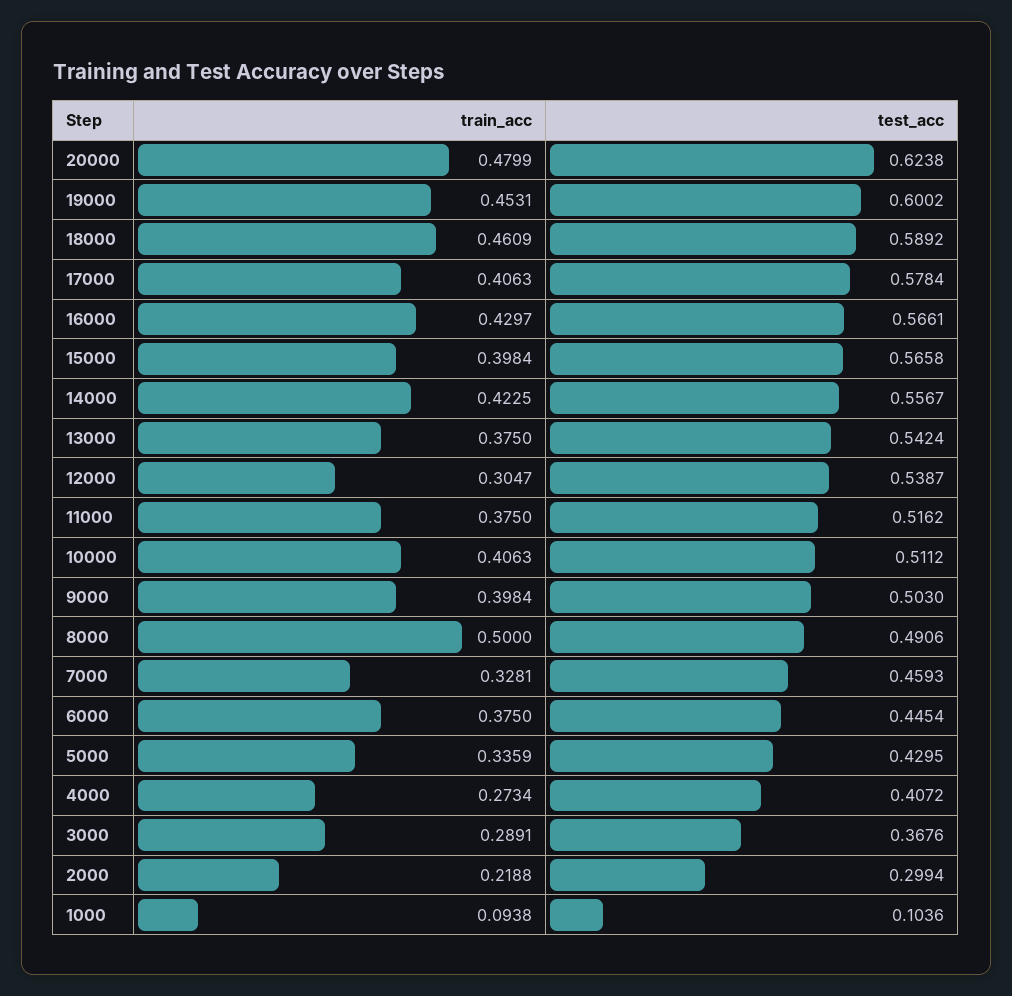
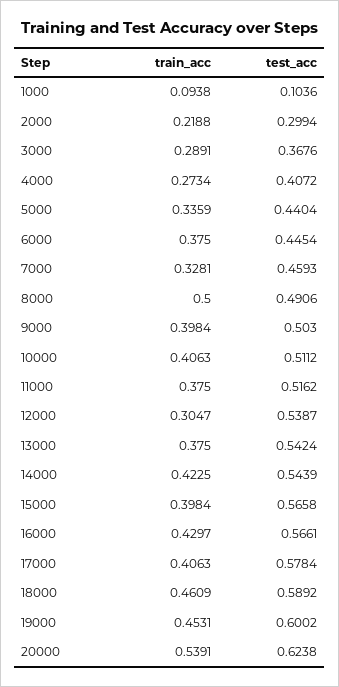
  {
    "train_acc": {
-     "20000": 0.4799,
+     "20000": 0.5391,
      "19000": 0.4531,
      "18000": 0.4609,
      "17000": 0.4063,
      "16000": 0.4297,
      "15000": 0.3984,
      "14000": 0.4225,
      "13000": 0.375,
      "12000": 0.3047,
      "11000": 0.375,
      "10000": 0.4063,
      "9000": 0.3984,
      "8000": 0.5,
      "7000": 0.3281,
      "6000": 0.375,
      "5000": 0.3359,
      "4000": 0.2734,
      "3000": 0.2891,
      "2000": 0.2188,
      "1000": 0.0938
    },
    "test_acc": {
      "20000": 0.6238,
      "19000": 0.6002,
      "18000": 0.5892,
      "17000": 0.5784,
      "16000": 0.5661,
      "15000": 0.5658,
-     "14000": 0.5567,
+     "14000": 0.5439,
      "13000": 0.5424,
      "12000": 0.5387,
      "11000": 0.5162,
      "10000": 0.5112,
      "9000": 0.503,
      "8000": 0.4906,
      "7000": 0.4593,
      "6000": 0.4454,
-     "5000": 0.4295,
+     "5000": 0.4404,
      "4000": 0.4072,
      "3000": 0.3676,
      "2000": 0.2994,
      "1000": 0.1036
    }
  }

